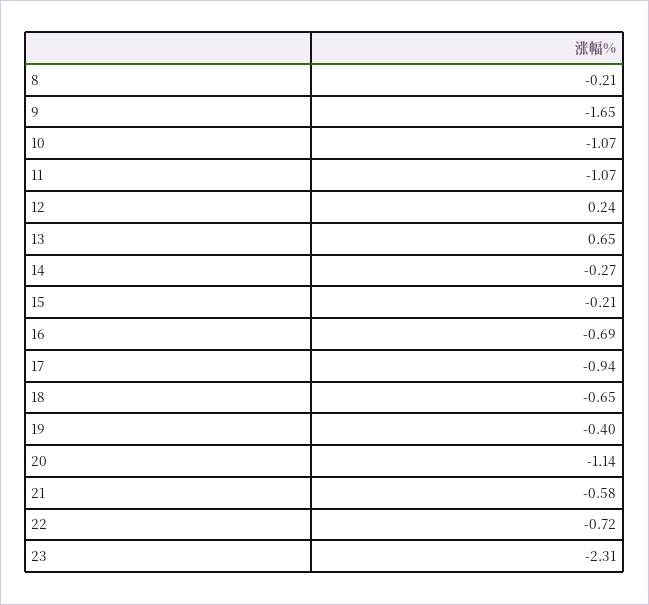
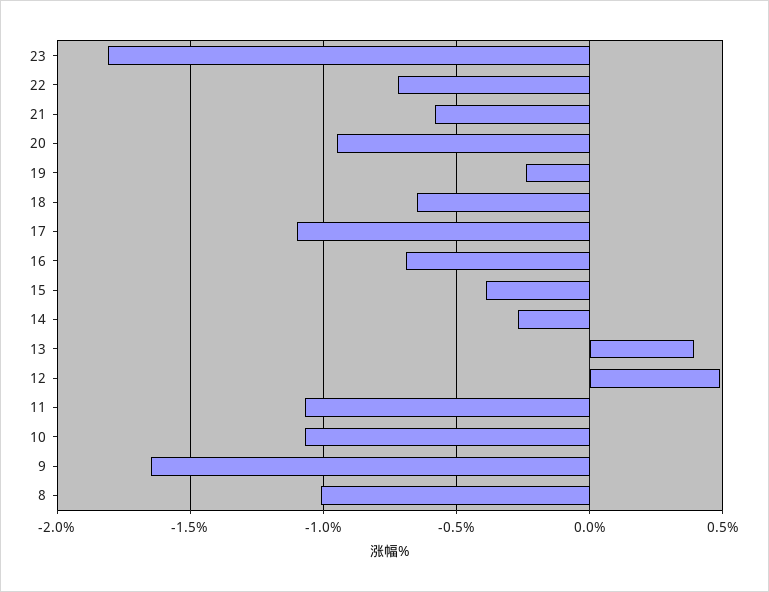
  {
-   "8": -0.21,
+   "8": -1,
    "9": -1.65,
    "10": -1.07,
    "11": -1.07,
-   "12": 0.24,
+   "12": 0.5,
-   "13": 0.65,
+   "13": 0.4,
    "14": -0.27,
-   "15": -0.21,
+   "15": -0.4,
    "16": -0.69,
-   "17": -0.94,
+   "17": -1.1,
    "18": -0.65,
-   "19": -0.4,
+   "19": -0.25,
-   "20": -1.14,
+   "20": -0.95,
    "21": -0.58,
    "22": -0.72,
-   "23": -2.31
+   "23": -1.8
  }

